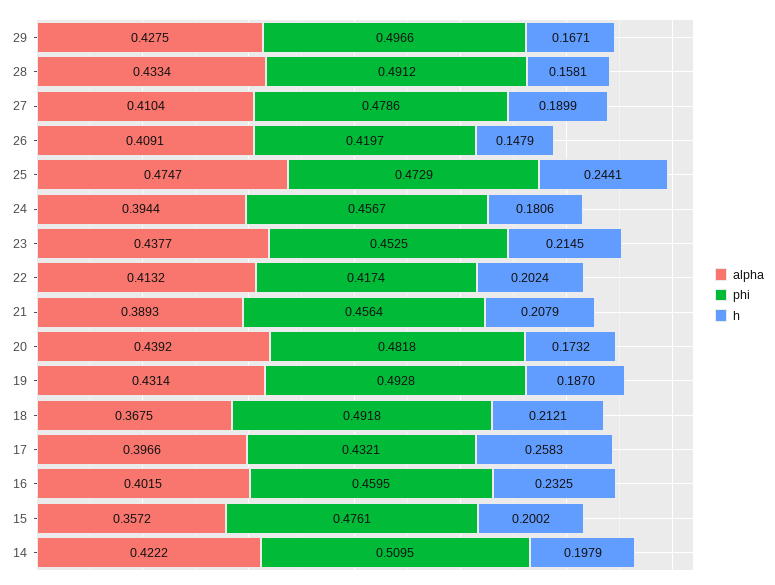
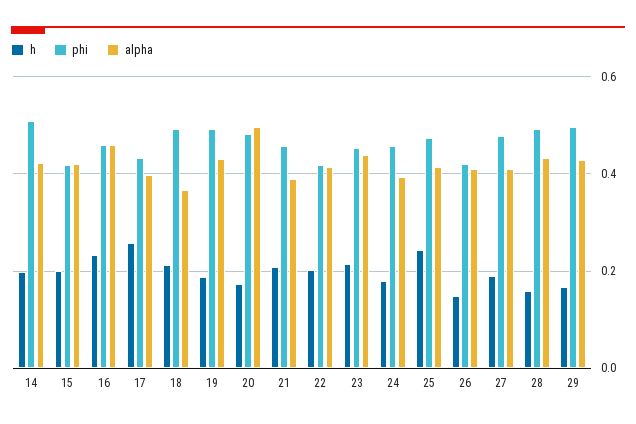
  {
    "alpha": {
      "29": 0.4275,
      "28": 0.4334,
      "27": 0.4104,
      "26": 0.4091,
-     "25": 0.4747,
+     "25": 0.42,
      "24": 0.3944,
      "23": 0.4377,
      "22": 0.4132,
      "21": 0.3893,
-     "20": 0.4392,
+     "20": 0.5,
      "19": 0.4314,
      "18": 0.3675,
      "17": 0.3966,
-     "16": 0.4015,
+     "16": 0.46,
-     "15": 0.3572,
+     "15": 0.42,
      "14": 0.4222
    },
    "phi": {
      "29": 0.4966,
      "28": 0.4912,
      "27": 0.4786,
      "26": 0.4197,
      "25": 0.4729,
      "24": 0.4567,
      "23": 0.4525,
      "22": 0.4174,
      "21": 0.4564,
      "20": 0.4818,
      "19": 0.4928,
      "18": 0.4918,
      "17": 0.4321,
      "16": 0.4595,
-     "15": 0.4761,
+     "15": 0.42,
      "14": 0.5095
    },
    "h": {
      "29": 0.1671,
      "28": 0.1581,
      "27": 0.1899,
      "26": 0.1479,
      "25": 0.2441,
      "24": 0.1806,
      "23": 0.2145,
      "22": 0.2024,
      "21": 0.2079,
      "20": 0.1732,
      "19": 0.187,
      "18": 0.2121,
      "17": 0.2583,
      "16": 0.2325,
      "15": 0.2002,
      "14": 0.1979
    }
  }

